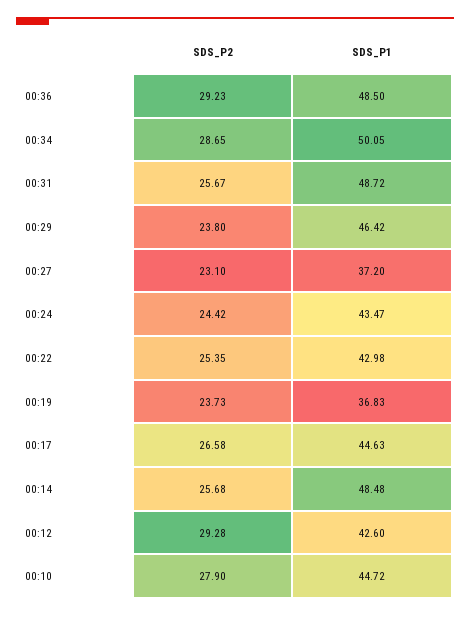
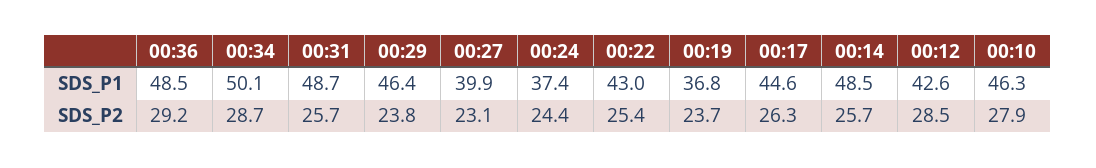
  {
    "SDS_P2": {
      "00:36": 29.23,
      "00:34": 28.65,
      "00:31": 25.67,
      "00:29": 23.8,
      "00:27": 23.1,
      "00:24": 24.42,
      "00:22": 25.35,
      "00:19": 23.73,
-     "00:17": 26.58,
+     "00:17": 26.3,
      "00:14": 25.68,
-     "00:12": 29.28,
+     "00:12": 28.5,
      "00:10": 27.9
    },
    "SDS_P1": {
      "00:36": 48.5,
      "00:34": 50.05,
      "00:31": 48.72,
      "00:29": 46.42,
-     "00:27": 37.2,
+     "00:27": 39.9,
-     "00:24": 43.47,
+     "00:24": 37.4,
      "00:22": 42.98,
      "00:19": 36.83,
      "00:17": 44.63,
      "00:14": 48.48,
      "00:12": 42.6,
-     "00:10": 44.72
+     "00:10": 46.3
    }
  }

